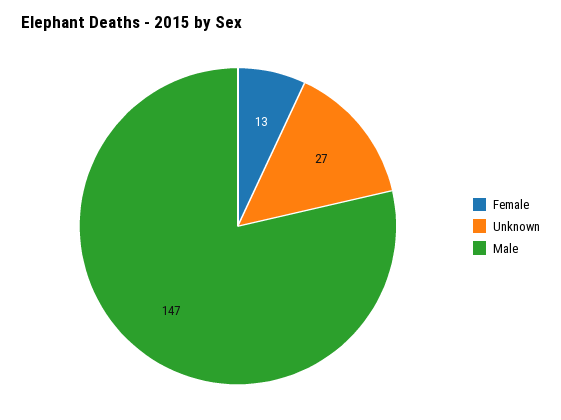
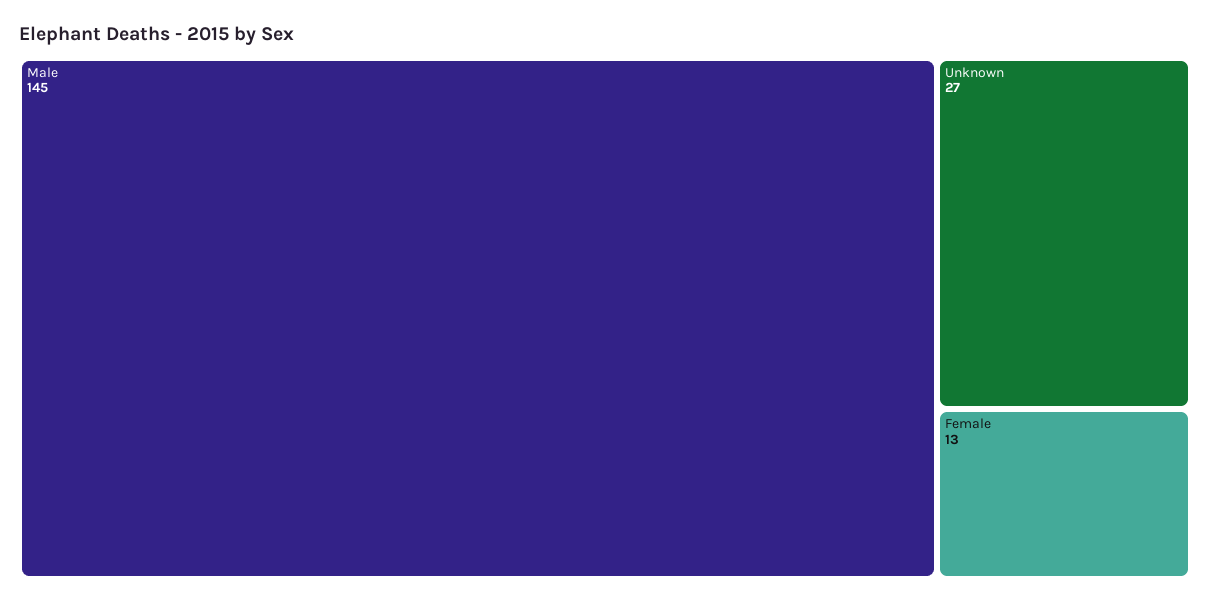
  {
    "Female": 13,
    "Unknown": 27,
-   "Male": 147
+   "Male": 145
  }

